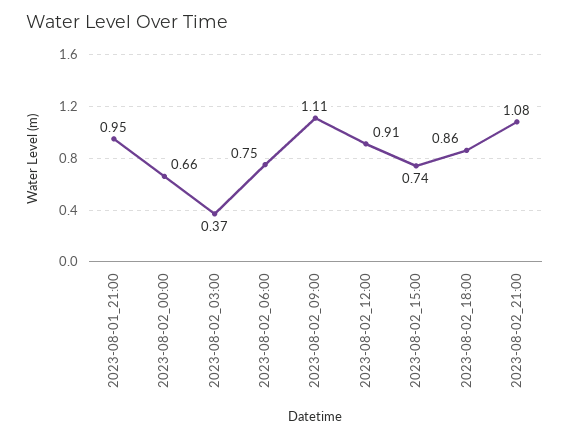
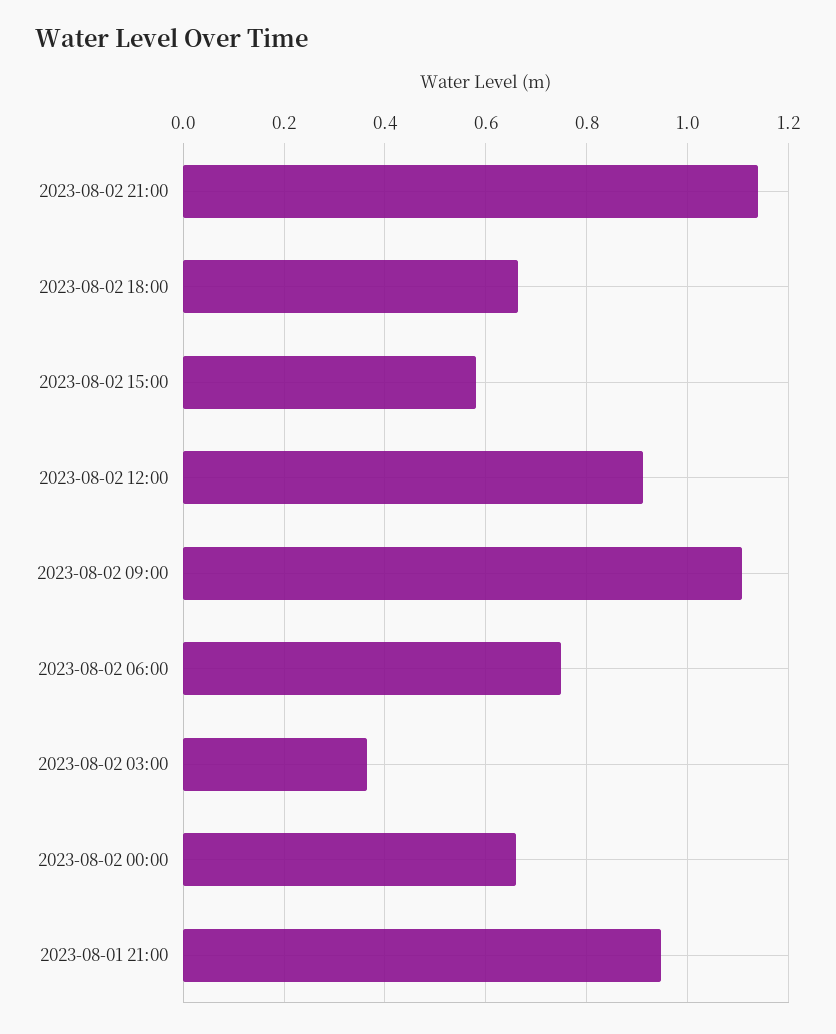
  {
    "2023-08-01_21:00": 0.95,
    "2023-08-02_00:00": 0.66,
    "2023-08-02_03:00": 0.37,
    "2023-08-02_06:00": 0.75,
    "2023-08-02_09:00": 1.11,
    "2023-08-02_12:00": 0.91,
-   "2023-08-02_15:00": 0.74,
+   "2023-08-02_15:00": 0.58,
-   "2023-08-02_18:00": 0.86,
+   "2023-08-02_18:00": 0.66,
-   "2023-08-02_21:00": 1.08
+   "2023-08-02_21:00": 1.14
  }

